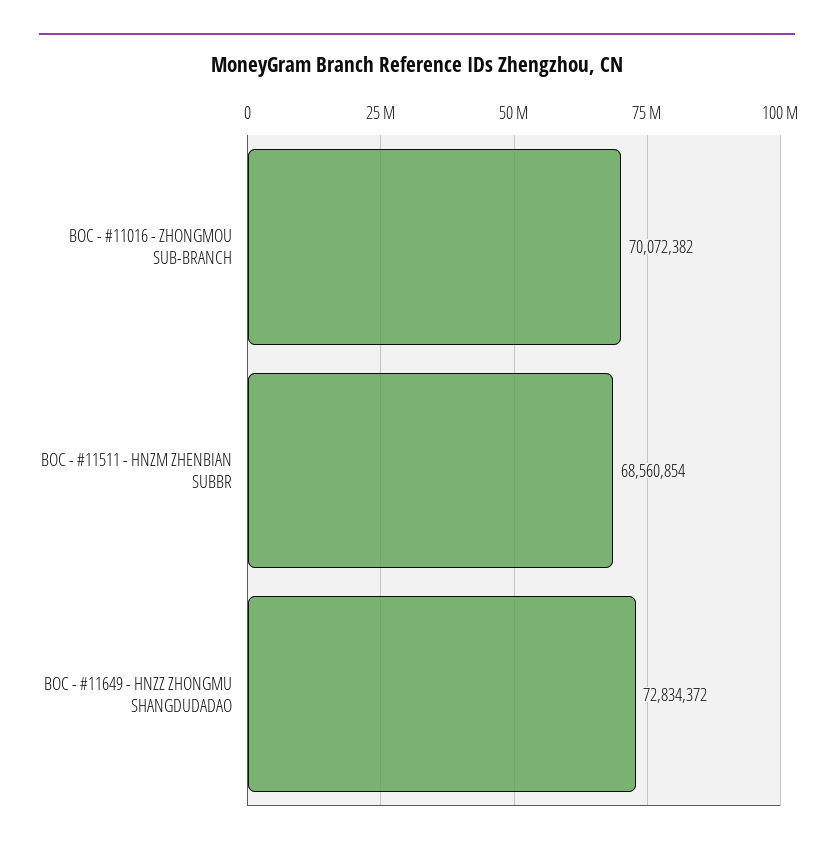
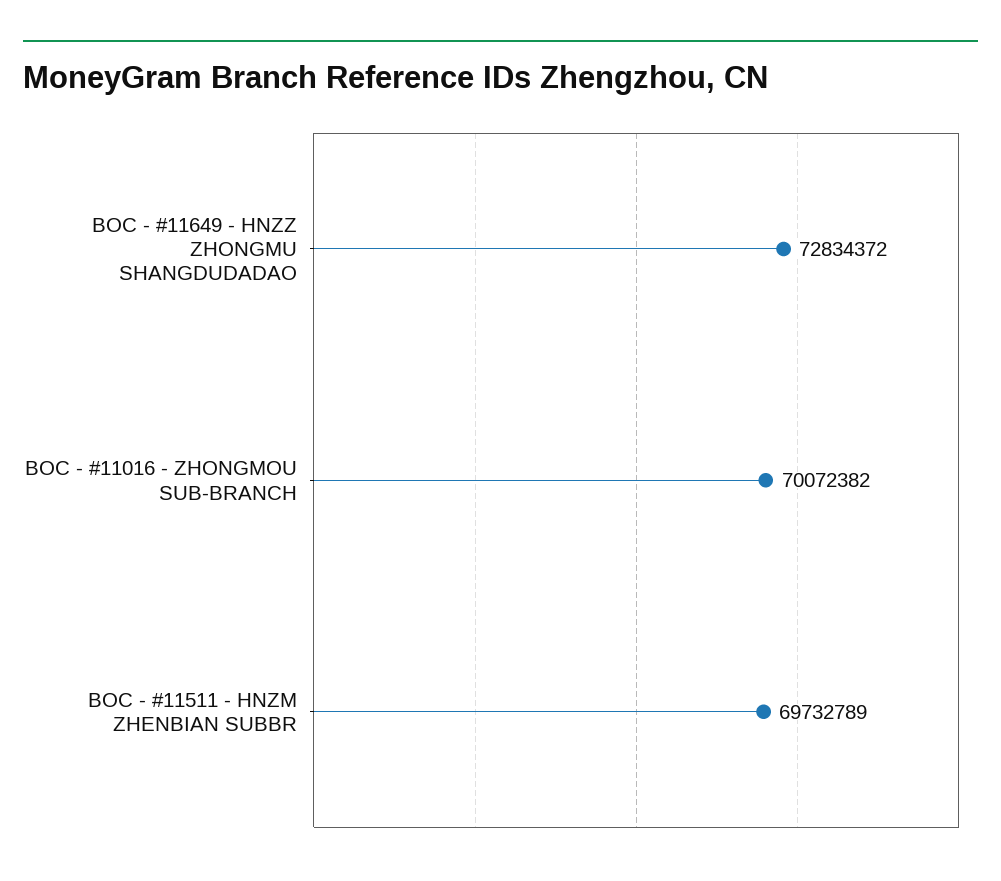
  {
    "BOC - #11016 - ZHONGMOU SUB-BRANCH": 70072382,
-   "BOC - #11511 - HNZM ZHENBIAN SUBBR": 68560854,
+   "BOC - #11511 - HNZM ZHENBIAN SUBBR": 69732789,
    "BOC - #11649 - HNZZ ZHONGMU SHANGDUDADAO": 72834372
  }

